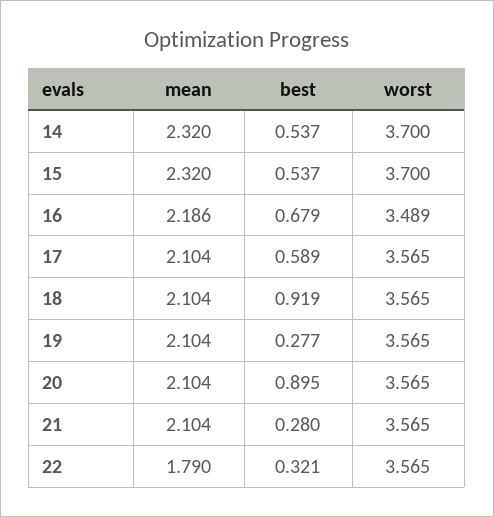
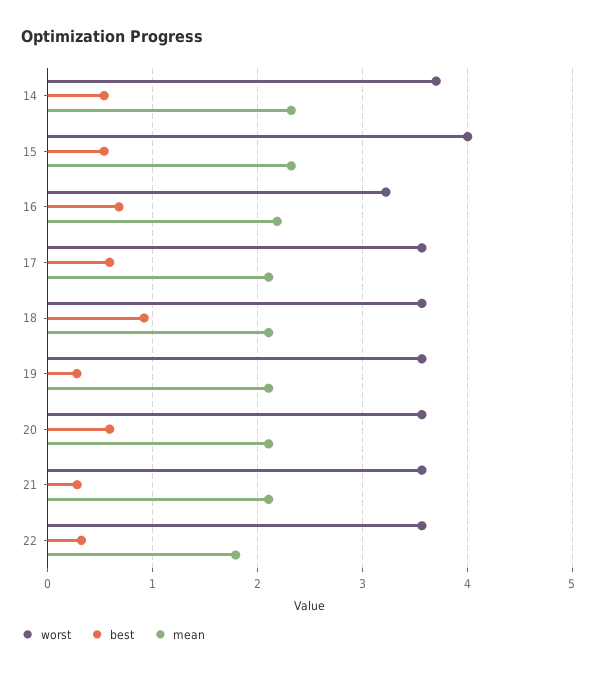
  {
    "mean": {
      "14": 2.32,
      "15": 2.32,
      "16": 2.186,
      "17": 2.104,
      "18": 2.104,
      "19": 2.104,
      "20": 2.104,
      "21": 2.104,
      "22": 1.79
    },
    "best": {
      "14": 0.537,
      "15": 0.537,
      "16": 0.679,
      "17": 0.589,
      "18": 0.919,
      "19": 0.277,
-     "20": 0.895,
+     "20": 0.6,
      "21": 0.28,
      "22": 0.321
    },
    "worst": {
      "14": 3.7,
-     "15": 3.7,
+     "15": 4,
-     "16": 3.489,
+     "16": 3.2,
      "17": 3.565,
      "18": 3.565,
      "19": 3.565,
      "20": 3.565,
      "21": 3.565,
      "22": 3.565
    }
  }

